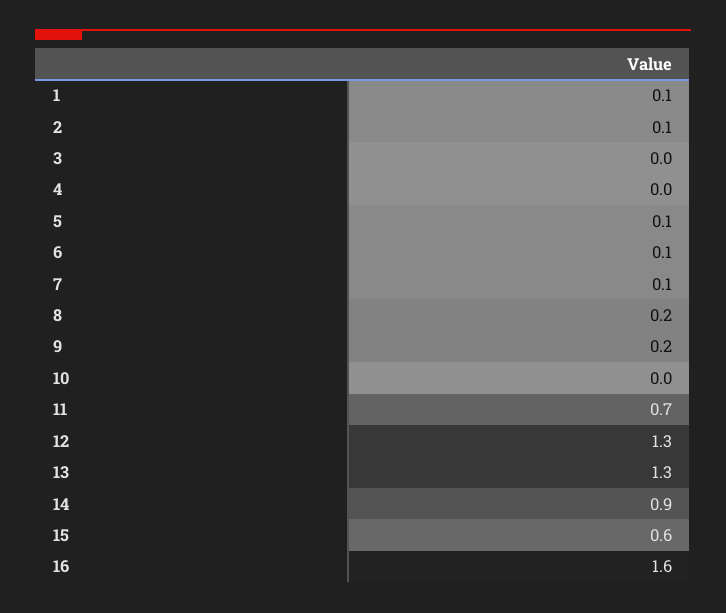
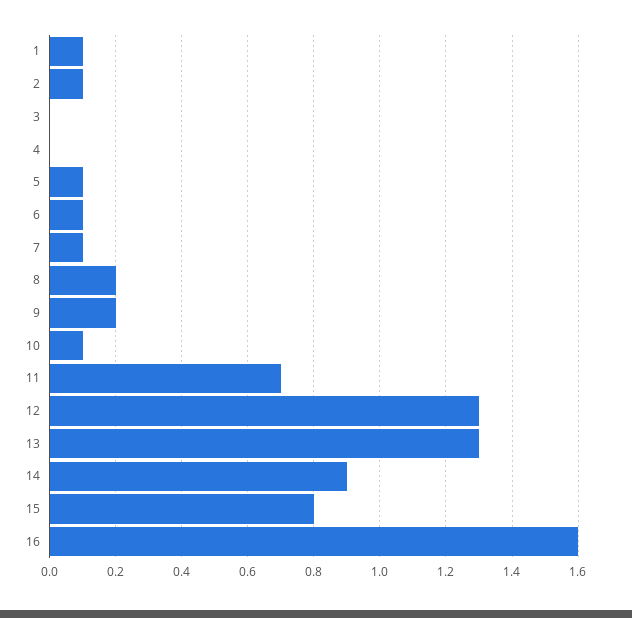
  {
    "1": 0.1,
    "2": 0.1,
    "3": 0,
    "4": 0,
    "5": 0.1,
    "6": 0.1,
    "7": 0.1,
    "8": 0.2,
    "9": 0.2,
-   "10": 0,
+   "10": 0.1,
    "11": 0.7,
    "12": 1.3,
    "13": 1.3,
    "14": 0.9,
-   "15": 0.6,
+   "15": 0.8,
    "16": 1.6
  }

